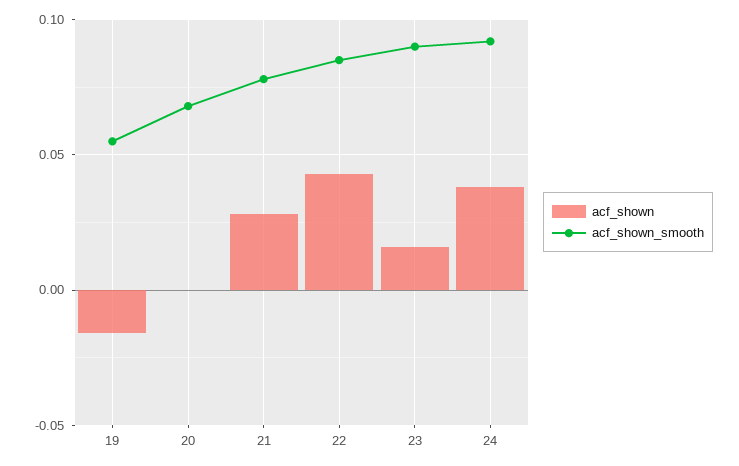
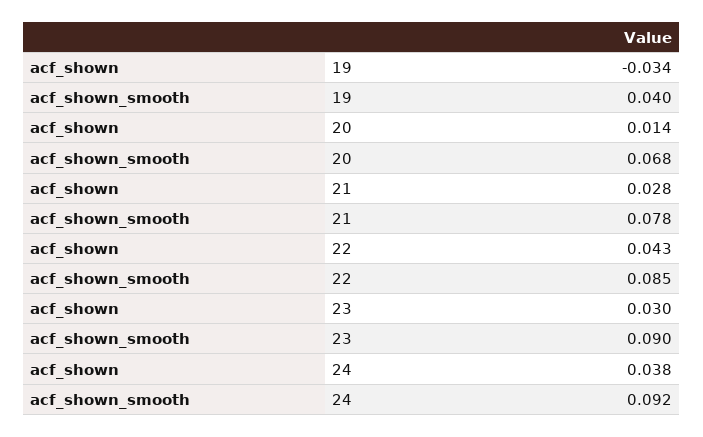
  {
    "acf_shown": {
-     "19": -0.015,
+     "19": -0.034,
-     "20": 0,
+     "20": 0.014,
      "21": 0.028,
      "22": 0.043,
-     "23": 0.015,
+     "23": 0.03,
      "24": 0.038
    },
    "acf_shown_smooth": {
-     "19": 0.055,
+     "19": 0.04,
      "20": 0.068,
      "21": 0.078,
      "22": 0.085,
      "23": 0.09,
      "24": 0.092
    }
  }

